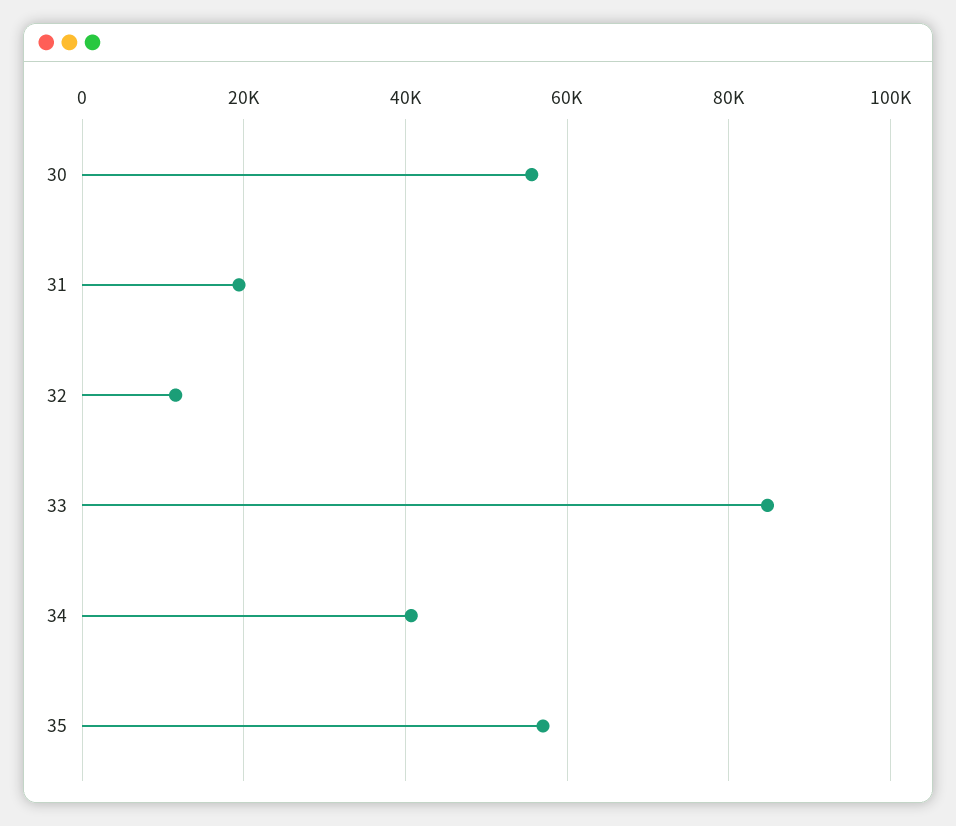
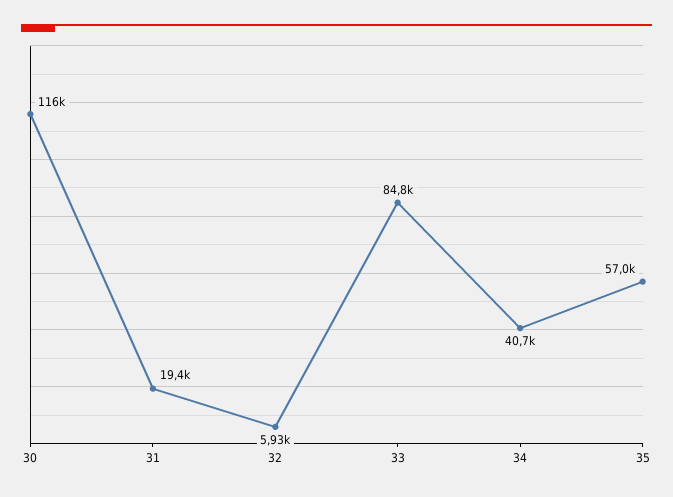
  {
-   "30": 56000,
+   "30": 116000,
    "31": 19400,
-   "32": 12000,
+   "32": 5930,
    "33": 84800,
    "34": 40700,
    "35": 57000
  }

